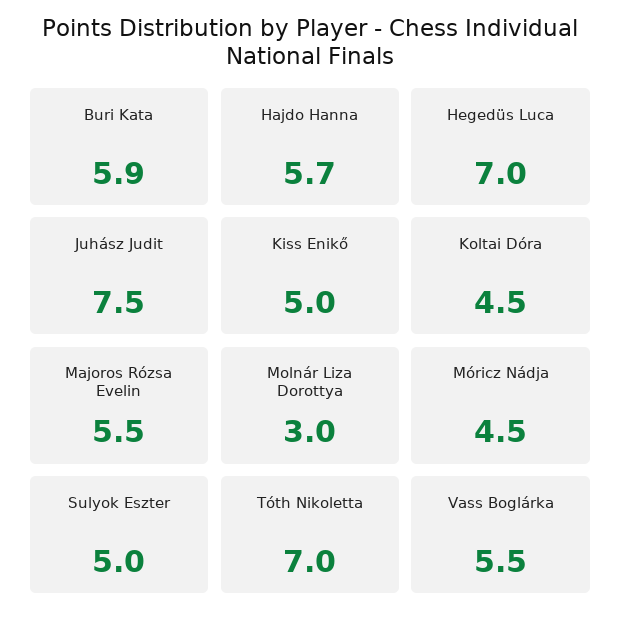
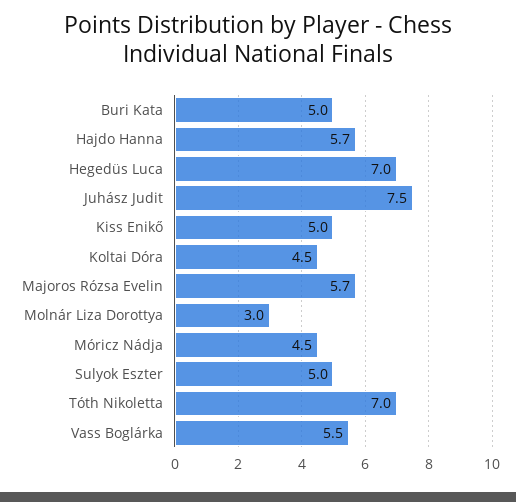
  {
-   "Buri Kata": 5.9,
+   "Buri Kata": 5,
    "Hajdo Hanna": 5.7,
    "Hegedüs Luca": 7,
    "Juhász Judit": 7.5,
    "Kiss Enikő": 5,
    "Koltai Dóra": 4.5,
-   "Majoros Rózsa Evelin": 5.5,
+   "Majoros Rózsa Evelin": 5.7,
    "Molnár Liza Dorottya": 3,
    "Móricz Nádja": 4.5,
    "Sulyok Eszter": 5,
    "Tóth Nikoletta": 7,
    "Vass Boglárka": 5.5
  }

